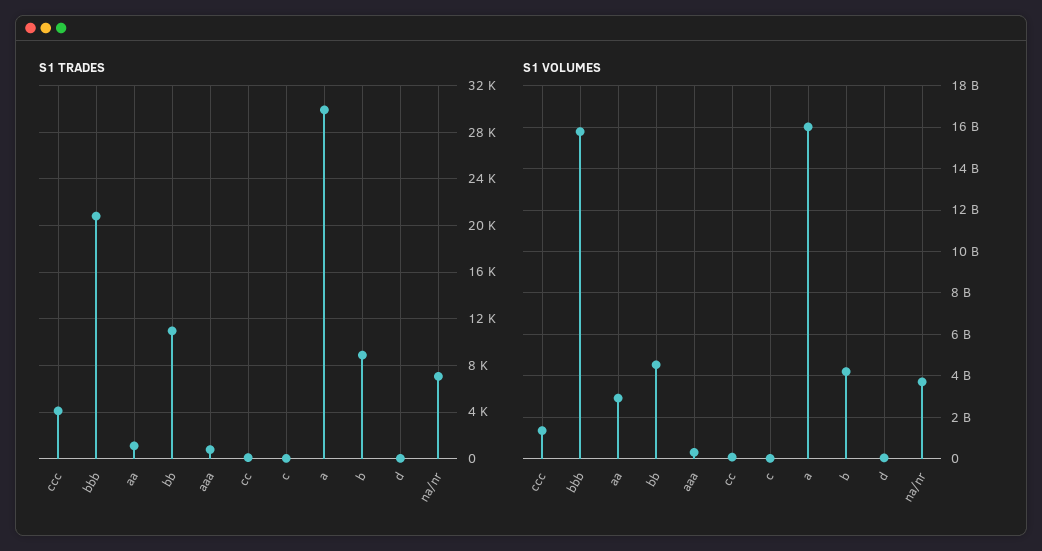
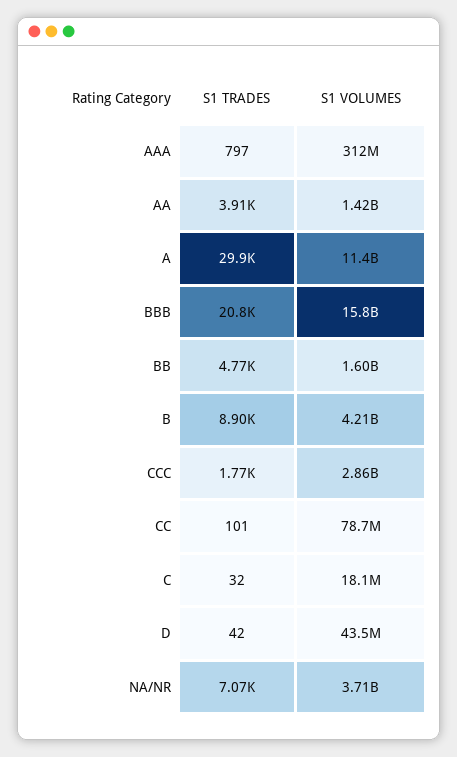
  {
    "S1 TRADES": {
-     "ccc": 4000,
+     "ccc": 1770,
      "bbb": 20800,
-     "aa": 1000,
+     "aa": 3910,
-     "bb": 11000,
+     "bb": 4770,
      "aaa": 797,
      "cc": 101,
      "c": 32,
      "a": 29900,
      "b": 8900,
      "d": 42,
      "na/nr": 7070
    },
    "S1 VOLUMES": {
-     "ccc": 1500000000,
+     "ccc": 2860000000,
      "bbb": 15800000000,
-     "aa": 3000000000,
+     "aa": 1420000000,
-     "bb": 4500000000,
+     "bb": 1600000000,
      "aaa": 312000000,
      "cc": 78700000,
      "c": 18100000,
-     "a": 16000000000,
+     "a": 11400000000,
      "b": 4210000000,
      "d": 43500000,
      "na/nr": 3710000000
    }
  }

